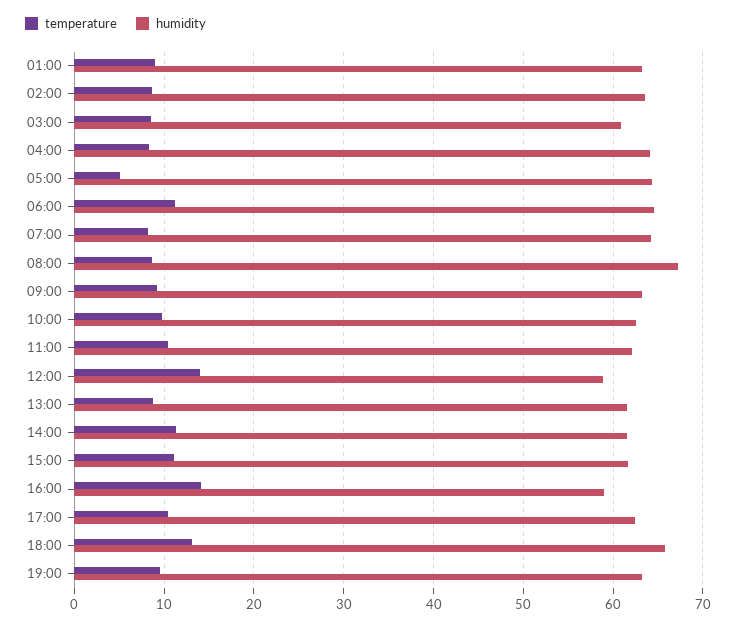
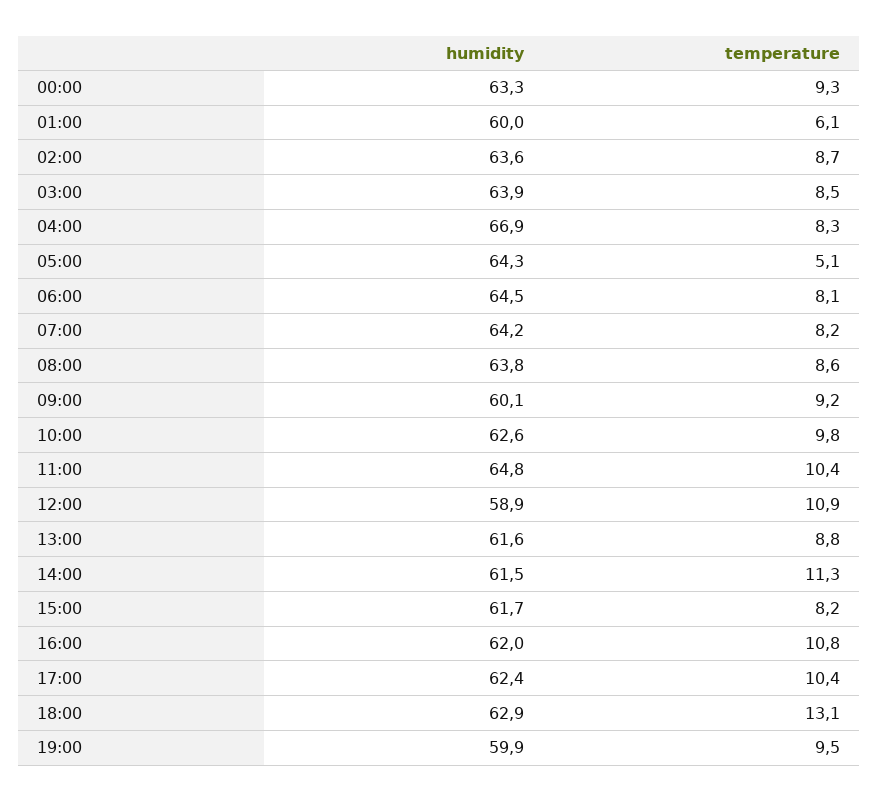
  {
    "temperature": {
-     "01:00": 9,
+     "01:00": 6.1,
      "02:00": 8.7,
      "03:00": 8.5,
      "04:00": 8.3,
      "05:00": 5.1,
-     "06:00": 11,
+     "06:00": 8.1,
      "07:00": 8.2,
      "08:00": 8.6,
      "09:00": 9.2,
      "10:00": 9.8,
      "11:00": 10.4,
-     "12:00": 14,
+     "12:00": 10.9,
      "13:00": 8.8,
      "14:00": 11.3,
-     "15:00": 11,
+     "15:00": 8.2,
-     "16:00": 14,
+     "16:00": 10.8,
      "17:00": 10.4,
      "18:00": 13.1,
-     "19:00": 9.5
+     "19:00": 9.5,
+     "00:00": 9.3
    },
    "humidity": {
-     "01:00": 63,
+     "01:00": 60,
      "02:00": 63.6,
-     "03:00": 61,
+     "03:00": 63.9,
-     "04:00": 64,
+     "04:00": 66.9,
      "05:00": 64.3,
      "06:00": 64.5,
      "07:00": 64.2,
-     "08:00": 67,
+     "08:00": 63.8,
-     "09:00": 63,
+     "09:00": 60.1,
      "10:00": 62.6,
-     "11:00": 62,
+     "11:00": 64.8,
      "12:00": 58.9,
      "13:00": 61.6,
      "14:00": 61.5,
      "15:00": 61.7,
-     "16:00": 59,
+     "16:00": 62,
      "17:00": 62.4,
-     "18:00": 66,
+     "18:00": 62.9,
-     "19:00": 63
+     "19:00": 59.9,
+     "00:00": 63.3
    }
  }

